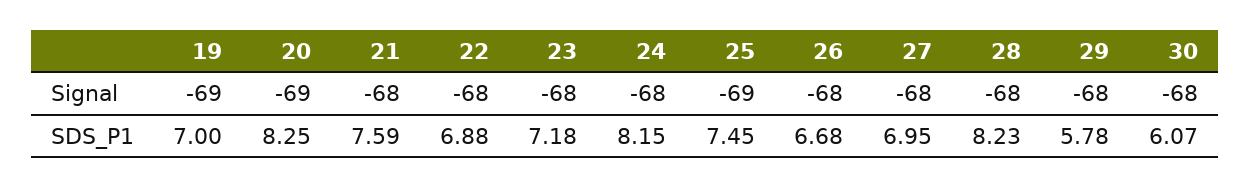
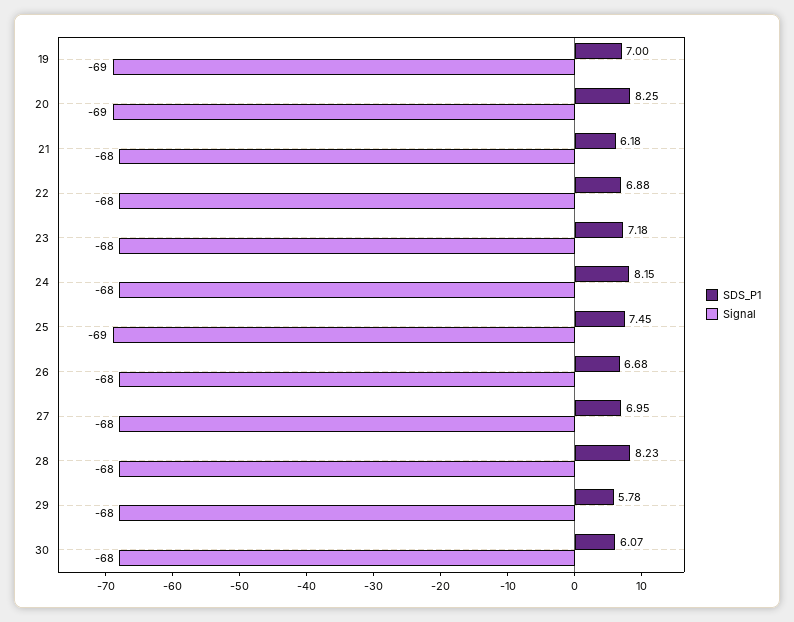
  {
    "Signal": {
      "19": -69,
      "20": -69,
      "21": -68,
      "22": -68,
      "23": -68,
      "24": -68,
      "25": -69,
      "26": -68,
      "27": -68,
      "28": -68,
      "29": -68,
      "30": -68
    },
    "SDS_P1": {
      "19": 7,
      "20": 8.25,
-     "21": 7.59,
+     "21": 6.18,
      "22": 6.88,
      "23": 7.18,
      "24": 8.15,
      "25": 7.45,
      "26": 6.68,
      "27": 6.95,
      "28": 8.23,
      "29": 5.78,
      "30": 6.07
    }
  }

